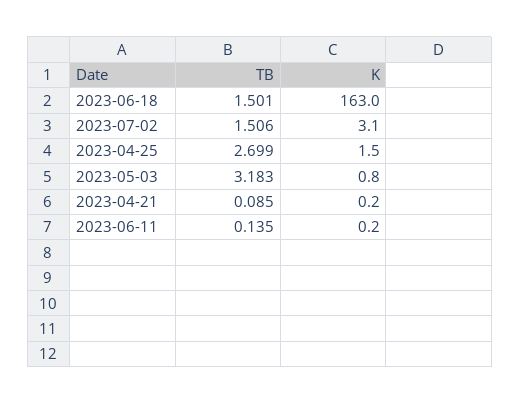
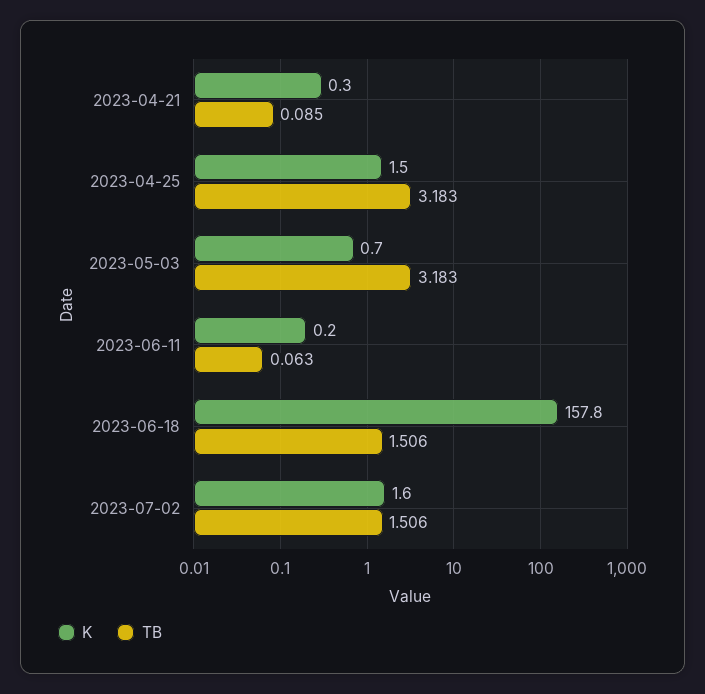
  {
    "TB": {
-     "2023-06-18": 1.501,
+     "2023-06-18": 1.506,
      "2023-07-02": 1.506,
-     "2023-04-25": 2.699,
+     "2023-04-25": 3.183,
      "2023-05-03": 3.183,
      "2023-04-21": 0.085,
-     "2023-06-11": 0.135
+     "2023-06-11": 0.063
    },
    "K": {
-     "2023-06-18": 163,
+     "2023-06-18": 157.8,
-     "2023-07-02": 3.1,
+     "2023-07-02": 1.6,
      "2023-04-25": 1.5,
-     "2023-05-03": 0.8,
+     "2023-05-03": 0.7,
-     "2023-04-21": 0.2,
+     "2023-04-21": 0.3,
      "2023-06-11": 0.2
    }
  }

